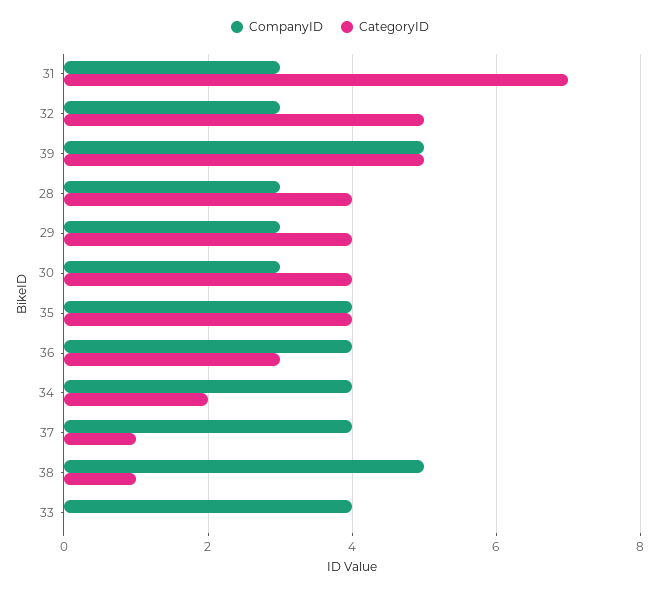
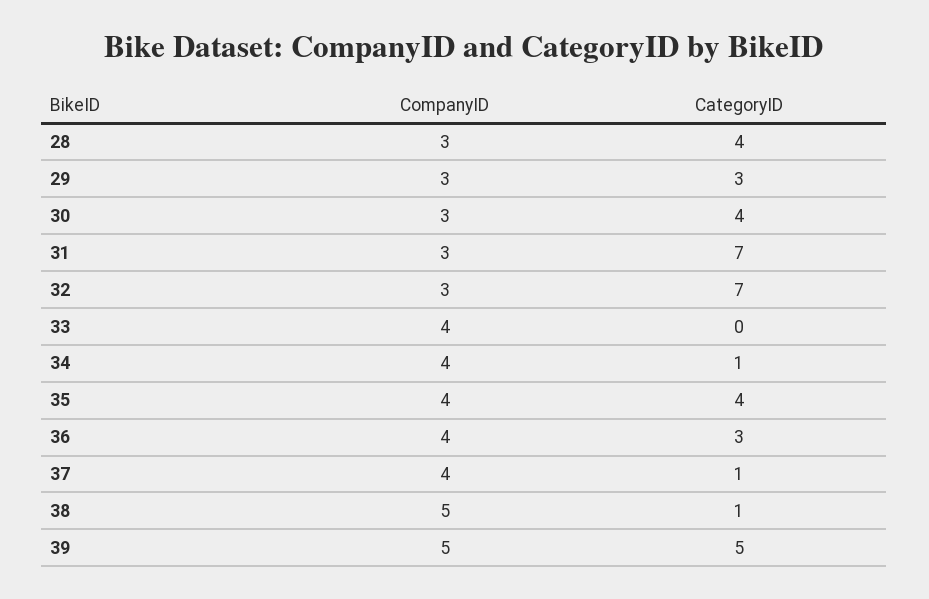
  {
    "CompanyID": {
      "31": 3,
      "32": 3,
      "39": 5,
      "28": 3,
      "29": 3,
      "30": 3,
      "35": 4,
      "36": 4,
      "34": 4,
      "37": 4,
      "38": 5,
      "33": 4
    },
    "CategoryID": {
      "31": 7,
-     "32": 5,
+     "32": 7,
      "39": 5,
      "28": 4,
-     "29": 4,
+     "29": 3,
      "30": 4,
      "35": 4,
      "36": 3,
-     "34": 2,
+     "34": 1,
      "37": 1,
      "38": 1,
      "33": 0
    }
  }

